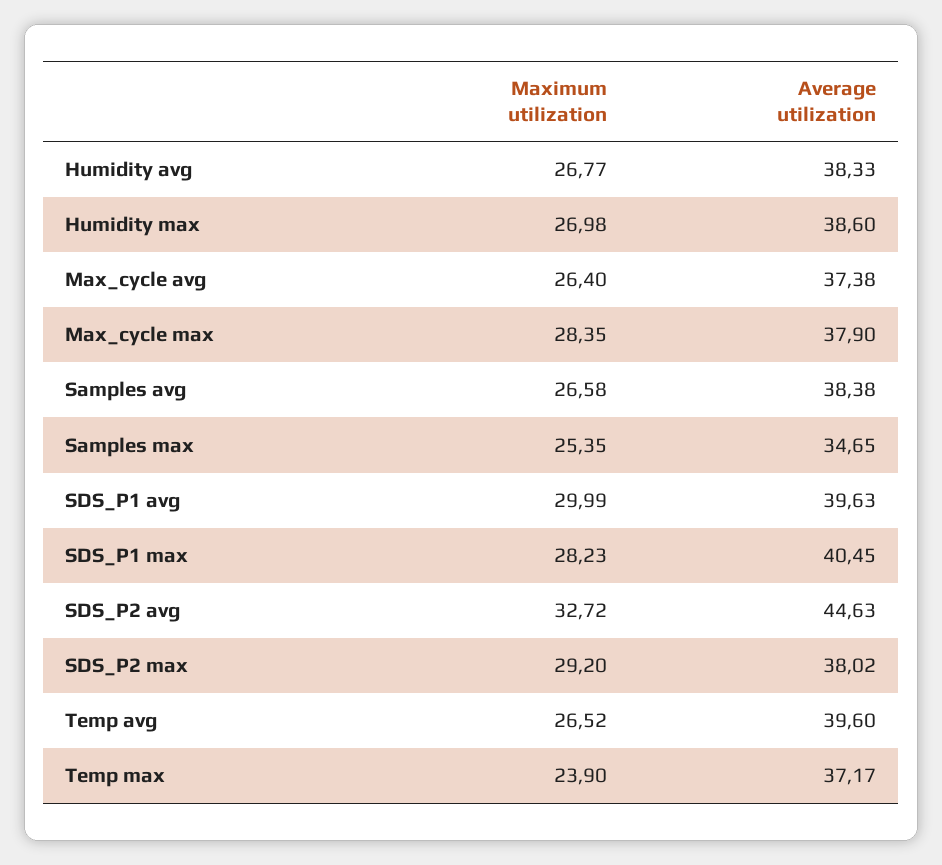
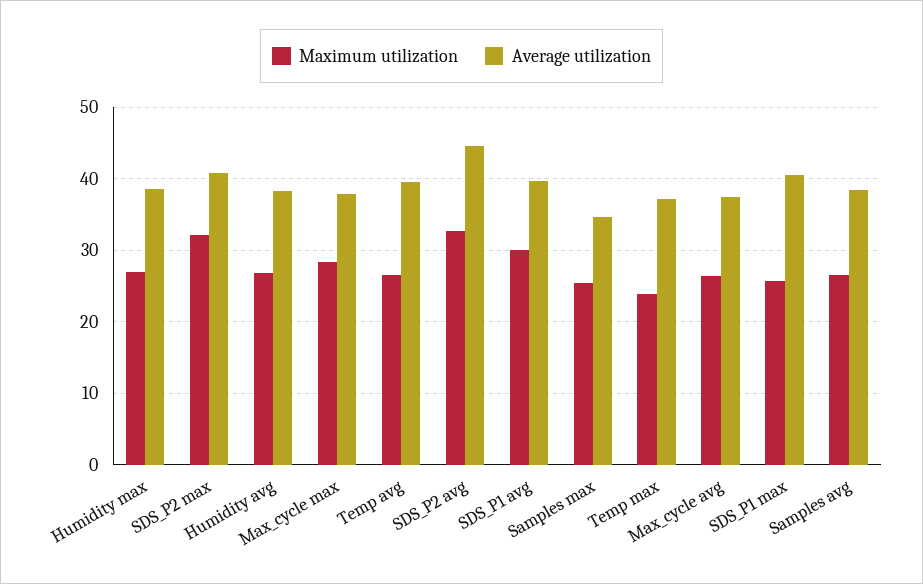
  {
    "Maximum utilization": {
      "Humidity avg": 26.77,
      "Humidity max": 26.98,
      "Max_cycle avg": 26.4,
      "Max_cycle max": 28.35,
      "Samples avg": 26.58,
      "Samples max": 25.35,
      "SDS_P1 avg": 29.99,
-     "SDS_P1 max": 28.23,
+     "SDS_P1 max": 26,
      "SDS_P2 avg": 32.72,
-     "SDS_P2 max": 29.2,
+     "SDS_P2 max": 32,
      "Temp avg": 26.52,
      "Temp max": 23.9
    },
    "Average utilization": {
      "Humidity avg": 38.33,
      "Humidity max": 38.6,
      "Max_cycle avg": 37.38,
      "Max_cycle max": 37.9,
      "Samples avg": 38.38,
      "Samples max": 34.65,
      "SDS_P1 avg": 39.63,
      "SDS_P1 max": 40.45,
      "SDS_P2 avg": 44.63,
-     "SDS_P2 max": 38.02,
+     "SDS_P2 max": 41,
      "Temp avg": 39.6,
      "Temp max": 37.17
    }
  }

